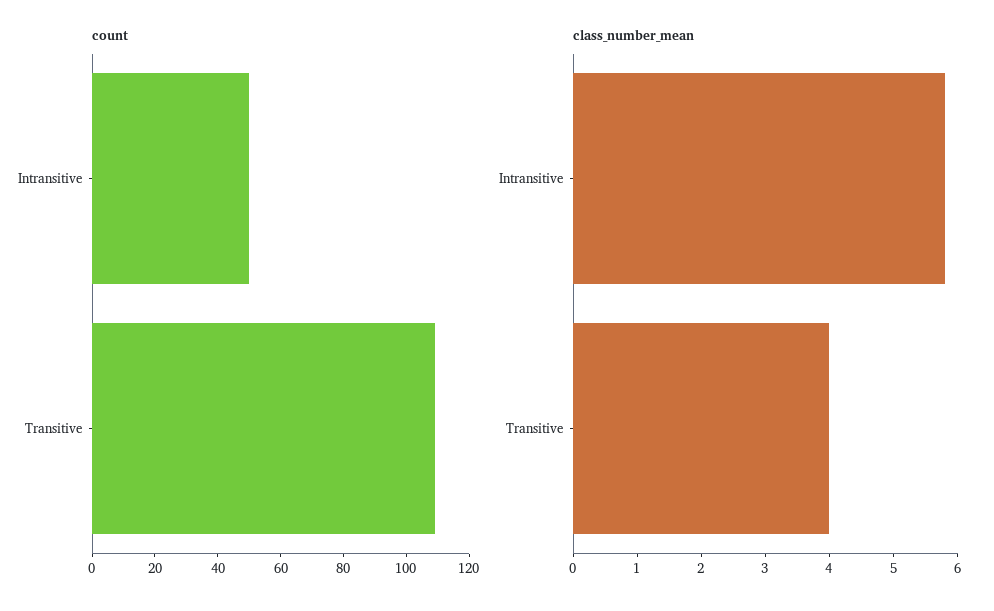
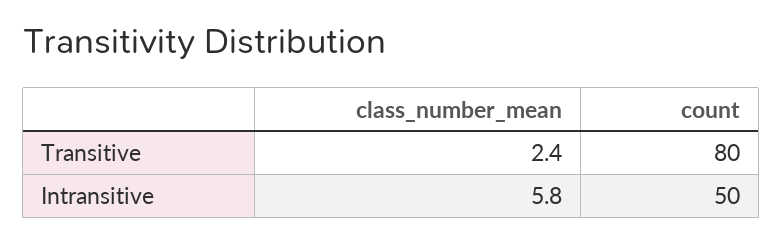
  {
    "count": {
      "Intransitive": 50,
-     "Transitive": 110
+     "Transitive": 80
    },
    "class_number_mean": {
      "Intransitive": 5.8,
-     "Transitive": 4
+     "Transitive": 2.4
    }
  }

